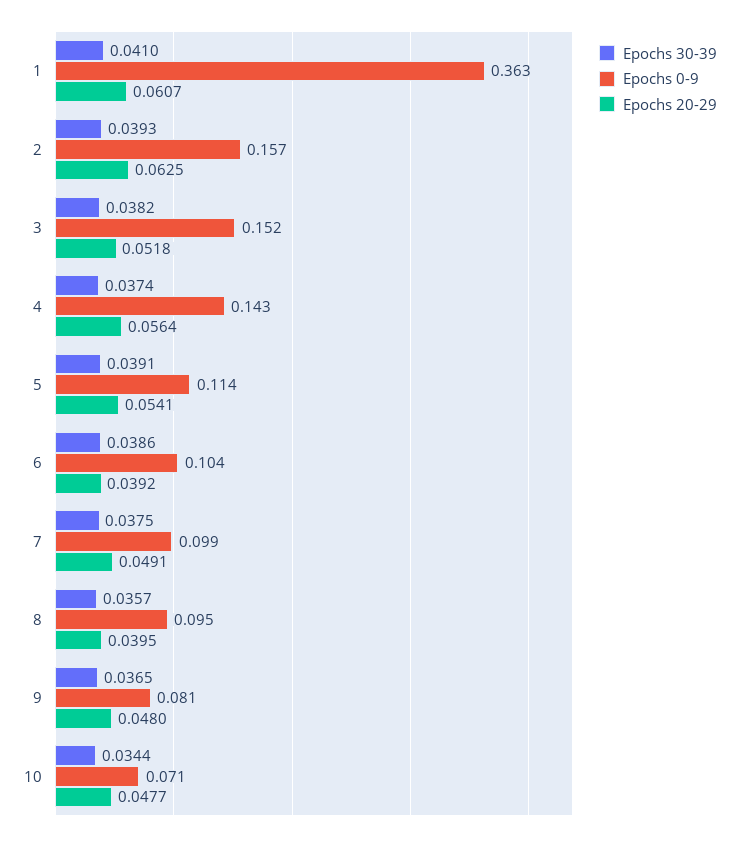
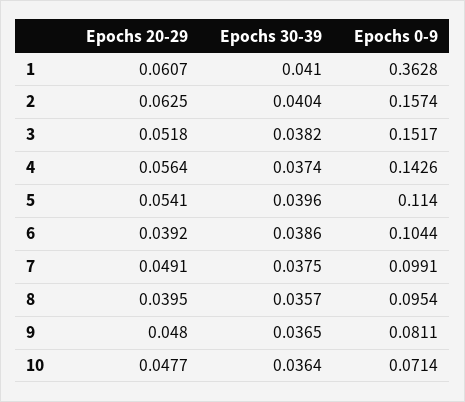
  {
    "Epochs 30-39": {
      "1": 0.041,
-     "2": 0.0393,
+     "2": 0.0404,
      "3": 0.0382,
      "4": 0.0374,
-     "5": 0.0391,
+     "5": 0.0396,
      "6": 0.0386,
      "7": 0.0375,
      "8": 0.0357,
      "9": 0.0365,
-     "10": 0.0344
+     "10": 0.0364
    },
    "Epochs 0-9": {
      "1": 0.3628,
      "2": 0.1574,
      "3": 0.1517,
      "4": 0.1426,
      "5": 0.114,
      "6": 0.1044,
      "7": 0.0991,
      "8": 0.0954,
      "9": 0.0811,
      "10": 0.0714
    },
    "Epochs 20-29": {
      "1": 0.0607,
      "2": 0.0625,
      "3": 0.0518,
      "4": 0.0564,
      "5": 0.0541,
      "6": 0.0392,
      "7": 0.0491,
      "8": 0.0395,
      "9": 0.048,
      "10": 0.0477
    }
  }

